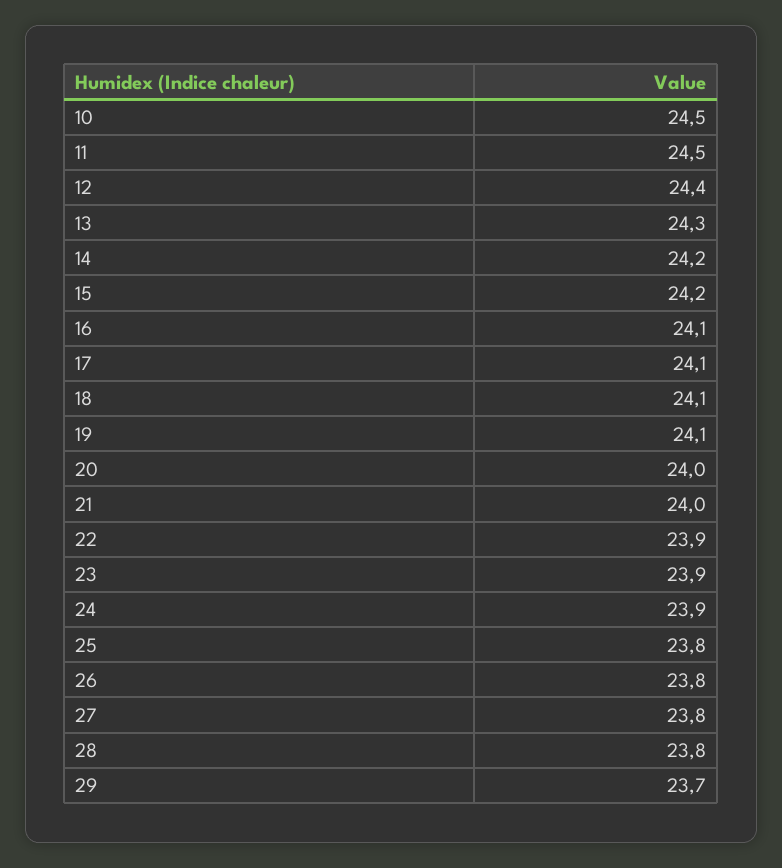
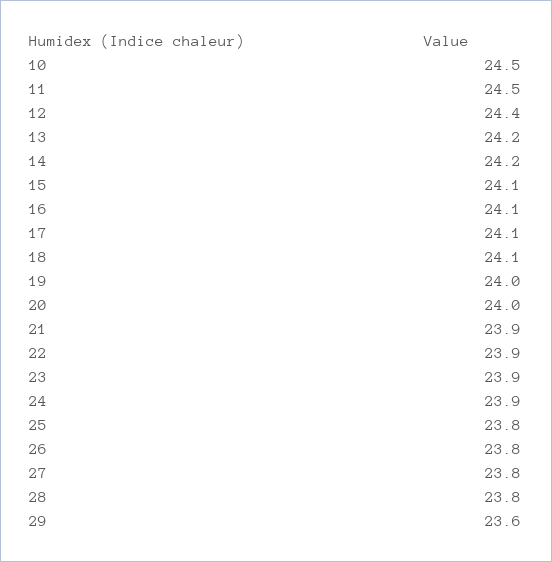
  {
    "10": 24.5,
    "11": 24.5,
    "12": 24.4,
-   "13": 24.3,
+   "13": 24.2,
    "14": 24.2,
-   "15": 24.2,
+   "15": 24.1,
    "16": 24.1,
    "17": 24.1,
    "18": 24.1,
-   "19": 24.1,
+   "19": 24,
    "20": 24,
-   "21": 24,
+   "21": 23.9,
    "22": 23.9,
    "23": 23.9,
    "24": 23.9,
    "25": 23.8,
    "26": 23.8,
    "27": 23.8,
    "28": 23.8,
-   "29": 23.7
+   "29": 23.6
  }

